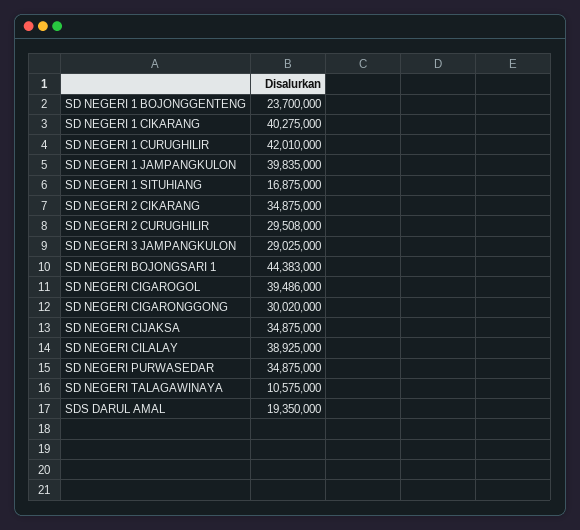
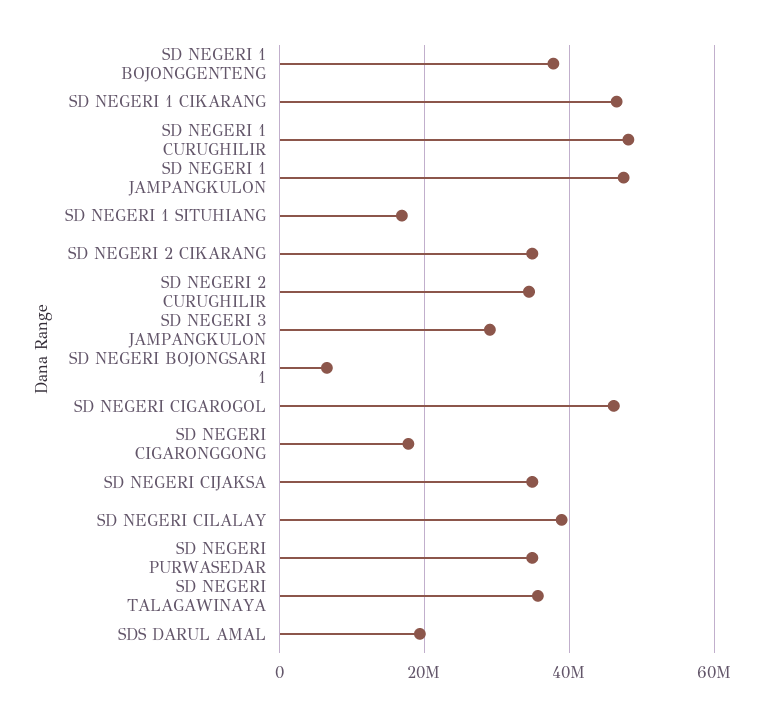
  {
-   "SD NEGERI 1 BOJONGGENTENG": 23700000,
+   "SD NEGERI 1 BOJONGGENTENG": 38000000,
-   "SD NEGERI 1 CIKARANG": 40275000,
+   "SD NEGERI 1 CIKARANG": 46000000,
-   "SD NEGERI 1 CURUGHILIR": 42010000,
+   "SD NEGERI 1 CURUGHILIR": 48000000,
-   "SD NEGERI 1 JAMPANGKULON": 39835000,
+   "SD NEGERI 1 JAMPANGKULON": 48000000,
    "SD NEGERI 1 SITUHIANG": 16875000,
    "SD NEGERI 2 CIKARANG": 34875000,
-   "SD NEGERI 2 CURUGHILIR": 29508000,
+   "SD NEGERI 2 CURUGHILIR": 34000000,
    "SD NEGERI 3 JAMPANGKULON": 29025000,
-   "SD NEGERI BOJONGSARI 1": 44383000,
+   "SD NEGERI BOJONGSARI 1": 6000000,
-   "SD NEGERI CIGAROGOL": 39486000,
+   "SD NEGERI CIGAROGOL": 46000000,
-   "SD NEGERI CIGARONGGONG": 30020000,
+   "SD NEGERI CIGARONGGONG": 18000000,
    "SD NEGERI CIJAKSA": 34875000,
    "SD NEGERI CILALAY": 38925000,
    "SD NEGERI PURWASEDAR": 34875000,
-   "SD NEGERI TALAGAWINAYA": 10575000,
+   "SD NEGERI TALAGAWINAYA": 36000000,
    "SDS DARUL AMAL": 19350000
  }

